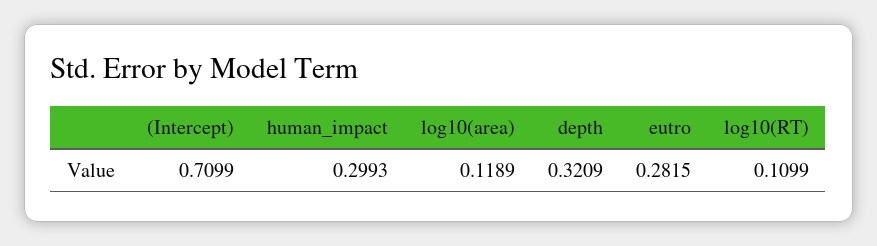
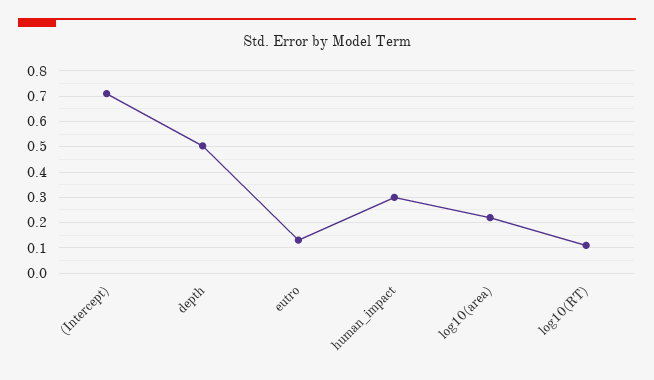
  {
    "(Intercept)": 0.7099,
    "human_impact": 0.2993,
-   "log10(area)": 0.1189,
+   "log10(area)": 0.225,
-   "depth": 0.3209,
+   "depth": 0.5,
-   "eutro": 0.2815,
+   "eutro": 0.125,
    "log10(RT)": 0.1099
  }

